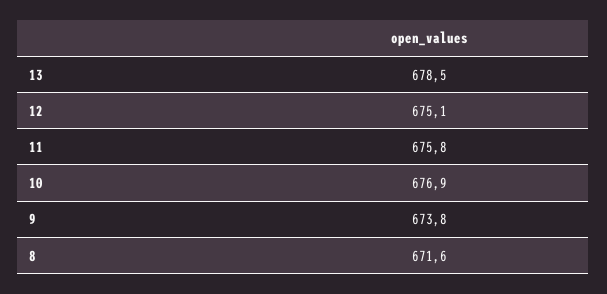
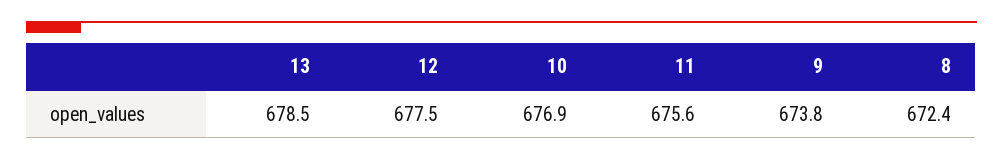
  {
    "13": 678.5,
-   "12": 675.1,
+   "12": 677.5,
-   "11": 675.8,
+   "11": 675.6,
    "10": 676.9,
    "9": 673.8,
-   "8": 671.6
+   "8": 672.4
  }

